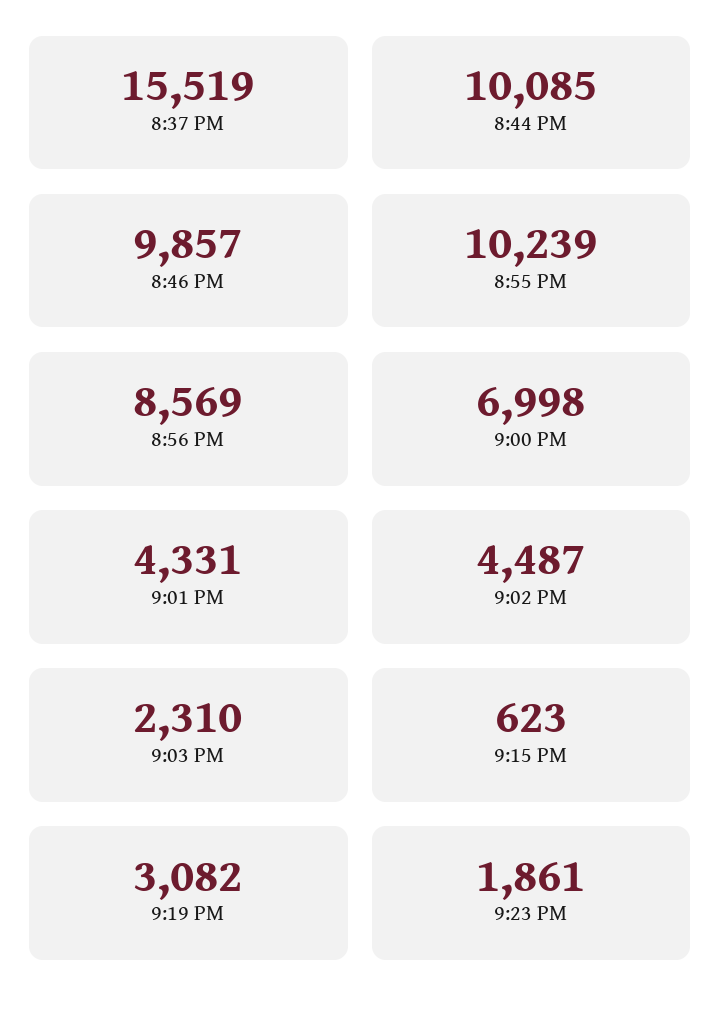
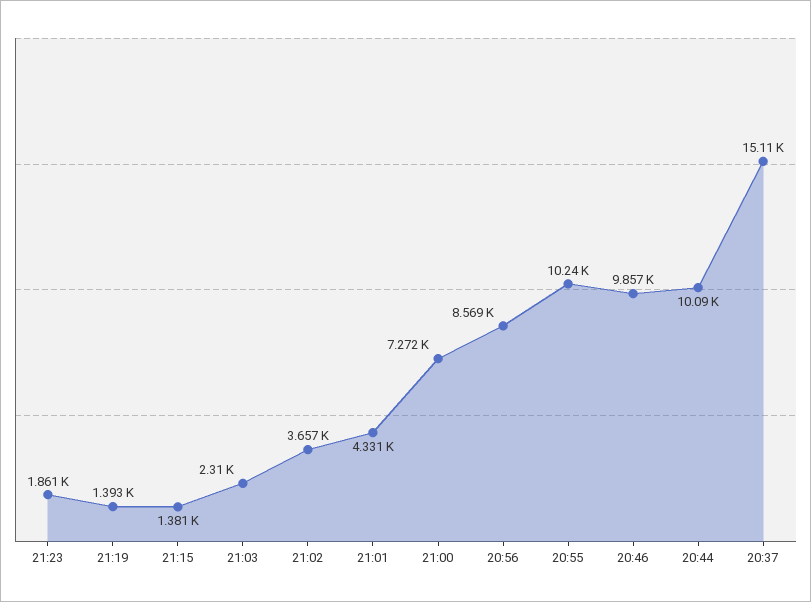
  {
-   "8:37 PM": 15519,
+   "8:37 PM": 15110,
    "8:44 PM": 10085,
    "8:46 PM": 9857,
    "8:55 PM": 10239,
    "8:56 PM": 8569,
-   "9:00 PM": 6998,
+   "9:00 PM": 7272,
    "9:01 PM": 4331,
-   "9:02 PM": 4487,
+   "9:02 PM": 3657,
    "9:03 PM": 2310,
-   "9:15 PM": 623,
+   "9:15 PM": 1381,
-   "9:19 PM": 3082,
+   "9:19 PM": 1393,
    "9:23 PM": 1861
  }

